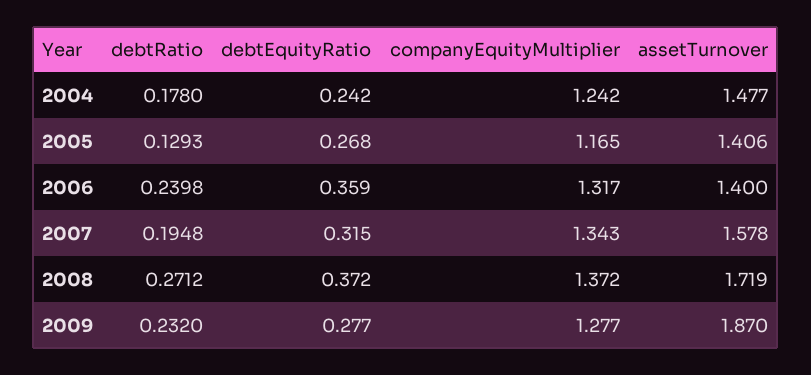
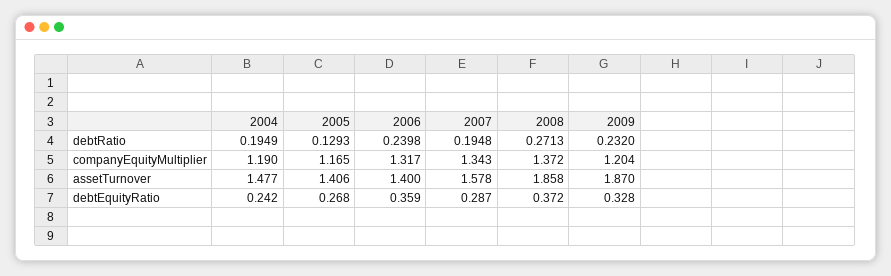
  {
    "debtRatio": {
-     "2004": 0.178,
+     "2004": 0.1949,
      "2005": 0.1293,
      "2006": 0.2398,
      "2007": 0.1948,
-     "2008": 0.2712,
+     "2008": 0.2713,
      "2009": 0.232
    },
    "debtEquityRatio": {
      "2004": 0.242,
      "2005": 0.268,
      "2006": 0.359,
-     "2007": 0.315,
+     "2007": 0.287,
      "2008": 0.372,
-     "2009": 0.277
+     "2009": 0.328
    },
    "companyEquityMultiplier": {
-     "2004": 1.242,
+     "2004": 1.19,
      "2005": 1.165,
      "2006": 1.317,
      "2007": 1.343,
      "2008": 1.372,
-     "2009": 1.277
+     "2009": 1.204
    },
    "assetTurnover": {
      "2004": 1.477,
      "2005": 1.406,
      "2006": 1.4,
      "2007": 1.578,
-     "2008": 1.719,
+     "2008": 1.858,
      "2009": 1.87
    }
  }

